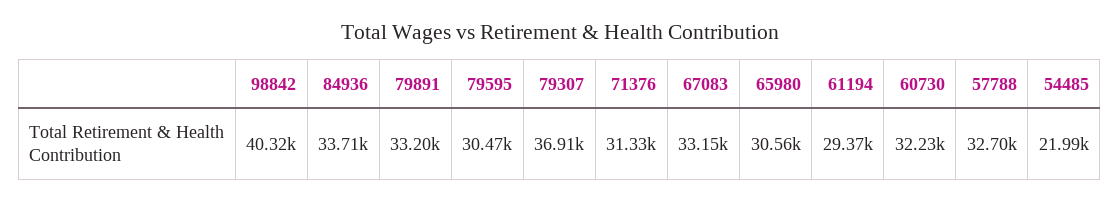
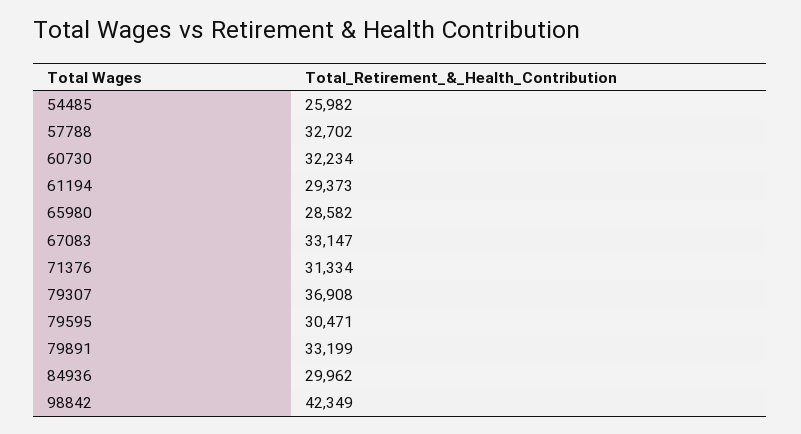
  {
-   "98842": 40320,
+   "98842": 42349,
-   "84936": 33710,
+   "84936": 29962,
    "79891": 33199,
    "79595": 30471,
    "79307": 36908,
    "71376": 31334,
    "67083": 33147,
-   "65980": 30560,
+   "65980": 28582,
    "61194": 29373,
    "60730": 32234,
    "57788": 32702,
-   "54485": 21990
+   "54485": 25982
  }

